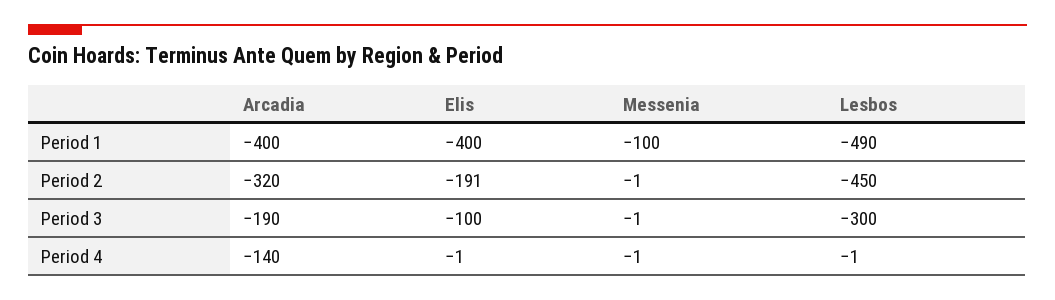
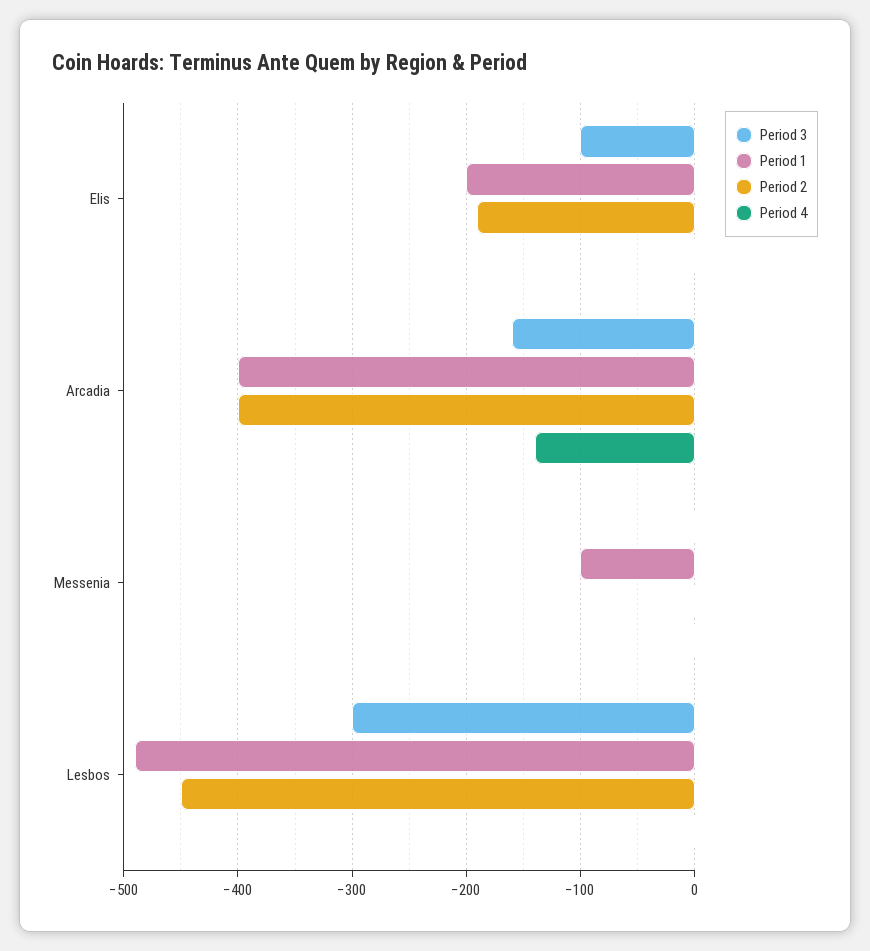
  {
    "Period 1": {
      "Arcadia": -400,
-     "Elis": -400,
+     "Elis": -200,
      "Messenia": -100,
      "Lesbos": -490
    },
    "Period 2": {
-     "Arcadia": -320,
+     "Arcadia": -400,
      "Elis": -191,
      "Messenia": -1,
      "Lesbos": -450
    },
    "Period 3": {
-     "Arcadia": -190,
+     "Arcadia": -160,
      "Elis": -100,
      "Messenia": -1,
      "Lesbos": -300
    },
    "Period 4": {
      "Arcadia": -140,
      "Elis": -1,
      "Messenia": -1,
      "Lesbos": -1
    }
  }

